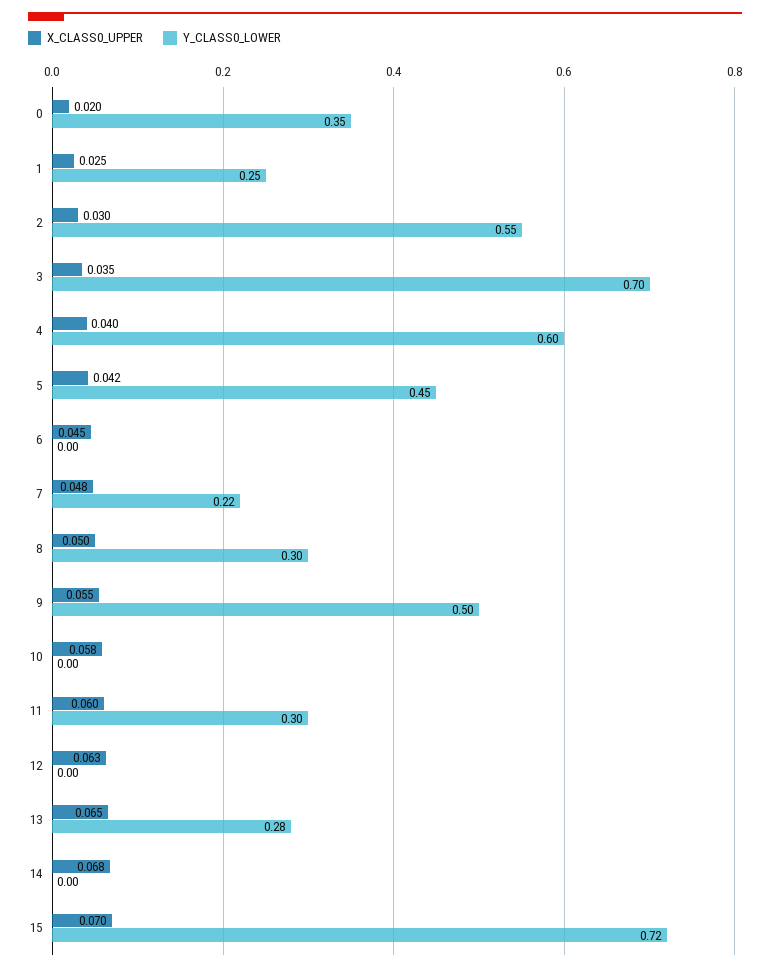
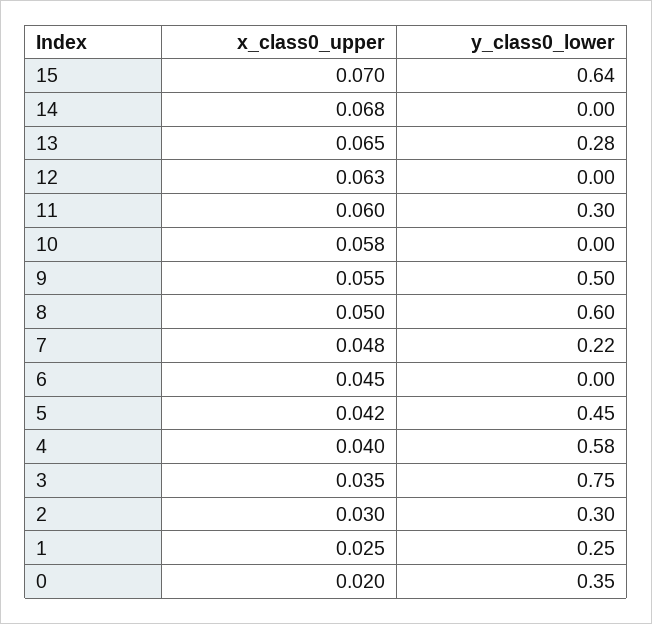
  {
    "X_CLASS0_UPPER": {
      "0": 0.02,
      "1": 0.025,
      "2": 0.03,
      "3": 0.035,
      "4": 0.04,
      "5": 0.042,
      "6": 0.045,
      "7": 0.048,
      "8": 0.05,
      "9": 0.055,
      "10": 0.058,
      "11": 0.06,
      "12": 0.063,
      "13": 0.065,
      "14": 0.068,
      "15": 0.07
    },
    "Y_CLASS0_LOWER": {
      "0": 0.35,
      "1": 0.25,
-     "2": 0.55,
+     "2": 0.3,
-     "3": 0.7,
+     "3": 0.75,
-     "4": 0.6,
+     "4": 0.58,
      "5": 0.45,
      "6": 0,
      "7": 0.22,
-     "8": 0.3,
+     "8": 0.6,
      "9": 0.5,
      "10": 0,
      "11": 0.3,
      "12": 0,
      "13": 0.28,
      "14": 0,
-     "15": 0.72
+     "15": 0.64
    }
  }

